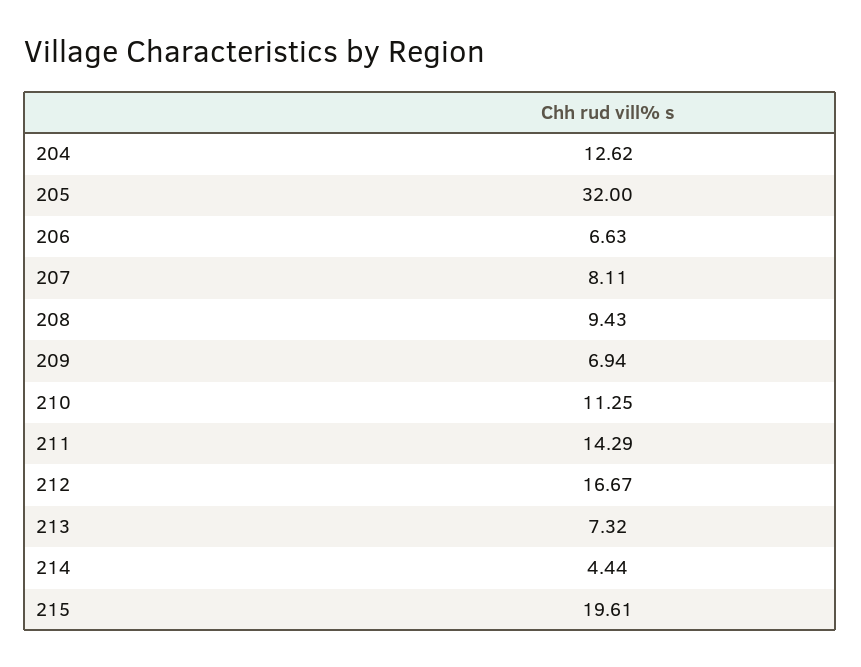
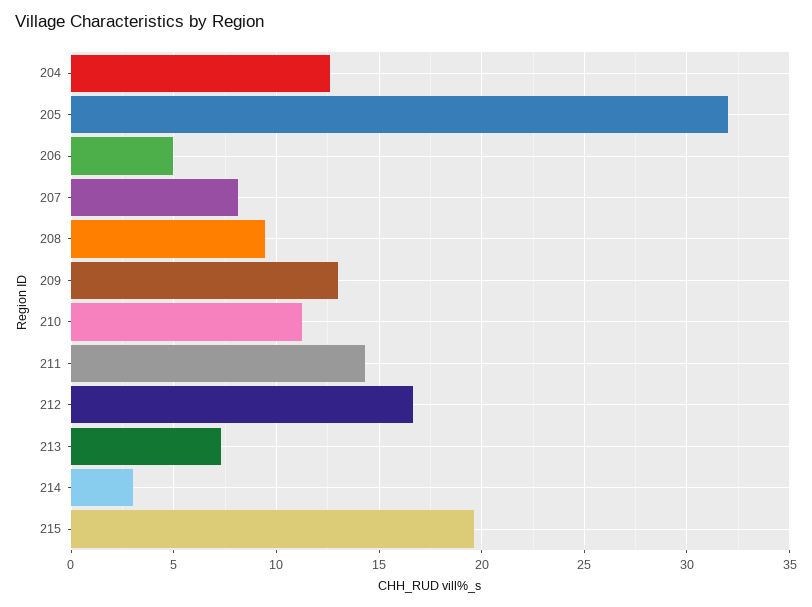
  {
    "204": 12.62,
    "205": 32,
-   "206": 6.63,
+   "206": 5,
    "207": 8.11,
    "208": 9.43,
-   "209": 6.94,
+   "209": 13,
    "210": 11.25,
    "211": 14.29,
    "212": 16.67,
    "213": 7.32,
-   "214": 4.44,
+   "214": 3,
    "215": 19.61
  }

